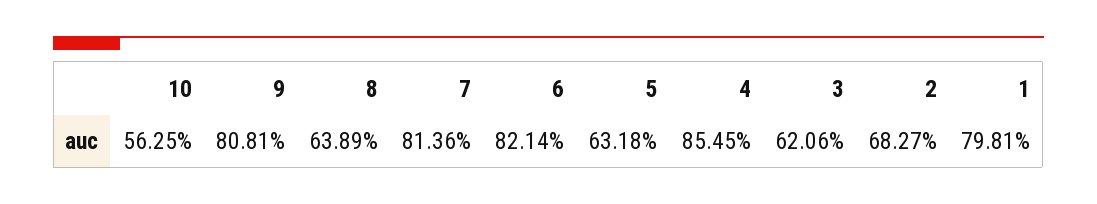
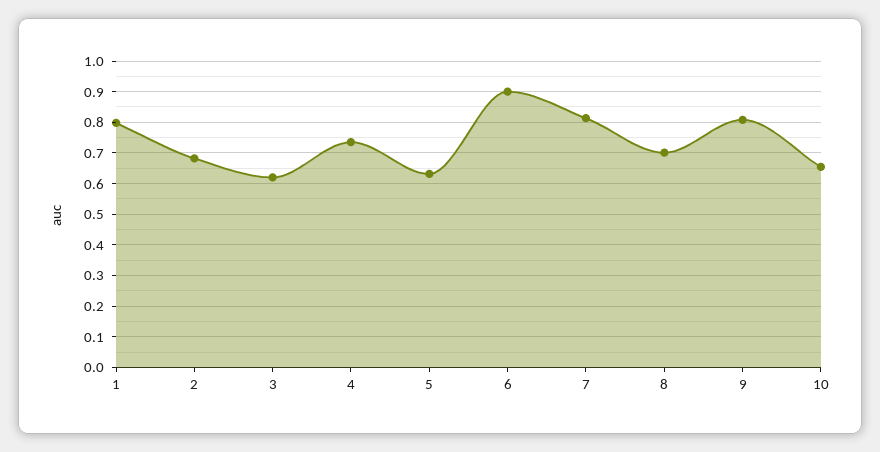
  {
-   "10": 0.5625,
+   "10": 0.66,
    "9": 0.8081,
-   "8": 0.6389,
+   "8": 0.7,
    "7": 0.8136,
-   "6": 0.8214,
+   "6": 0.9,
    "5": 0.6318,
-   "4": 0.8545,
+   "4": 0.74,
    "3": 0.6206,
    "2": 0.6827,
    "1": 0.7981
  }

